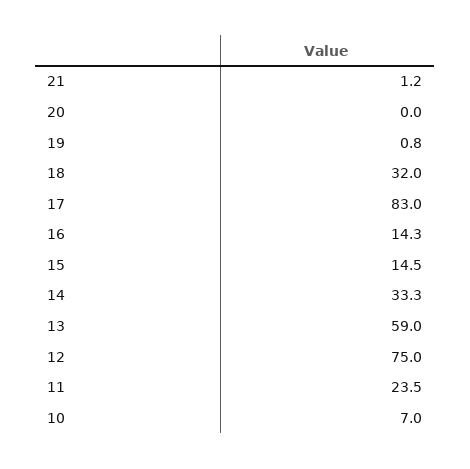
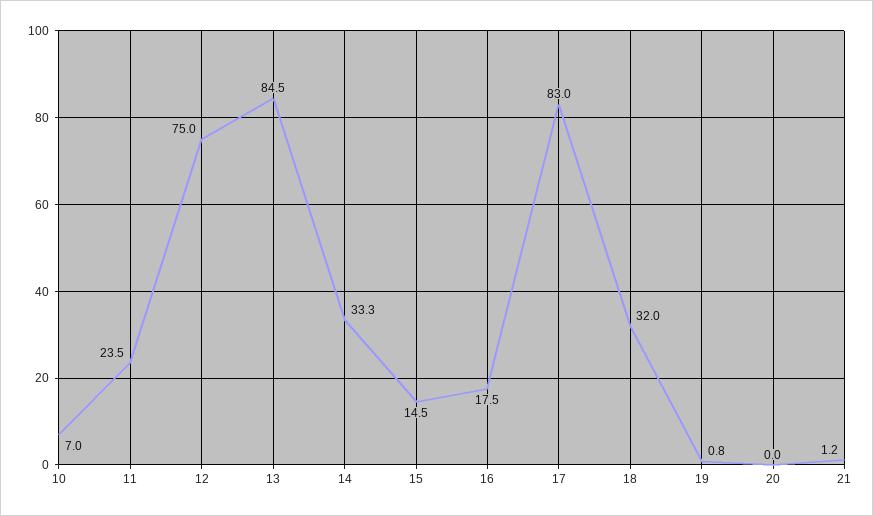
  {
    "21": 1.2,
    "20": 0,
    "19": 0.8,
    "18": 32,
    "17": 83,
-   "16": 14.3,
+   "16": 17.5,
    "15": 14.5,
    "14": 33.3,
-   "13": 59,
+   "13": 84.5,
    "12": 75,
    "11": 23.5,
    "10": 7
  }

